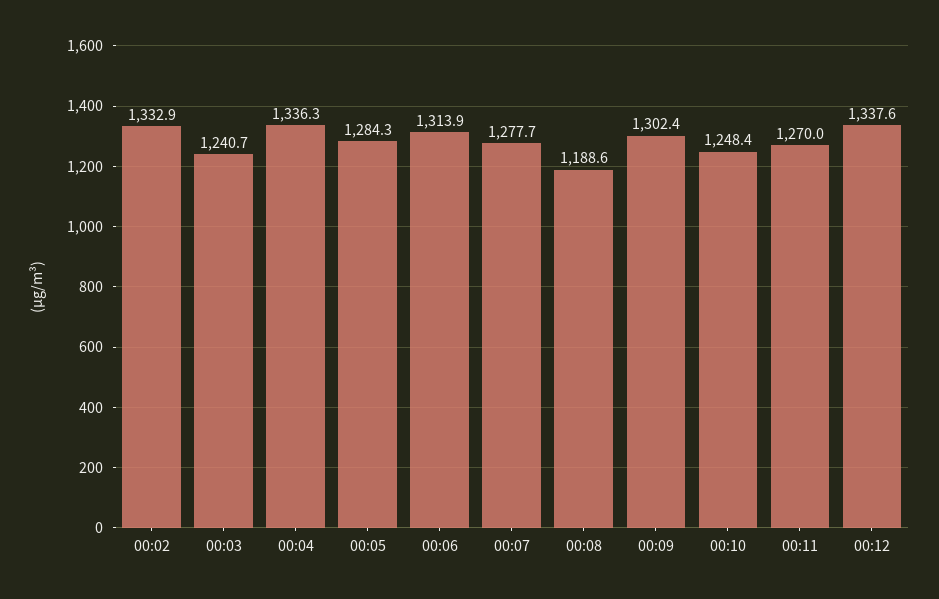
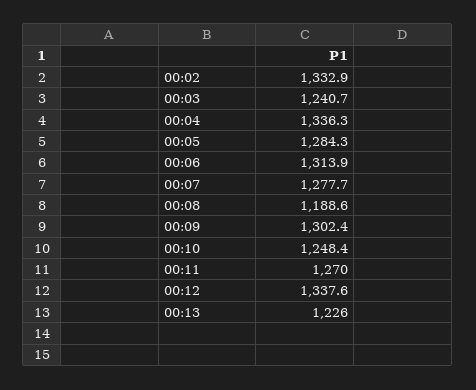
  {
    "00:02": 1332.9,
    "00:03": 1240.7,
    "00:04": 1336.3,
    "00:05": 1284.3,
    "00:06": 1313.9,
    "00:07": 1277.7,
    "00:08": 1188.6,
    "00:09": 1302.4,
    "00:10": 1248.4,
    "00:11": 1270,
-   "00:12": 1337.6
+   "00:12": 1337.6,
+   "00:13": 1226
  }

